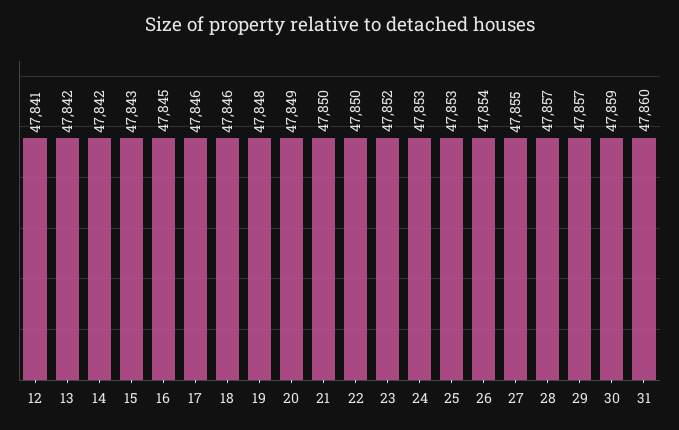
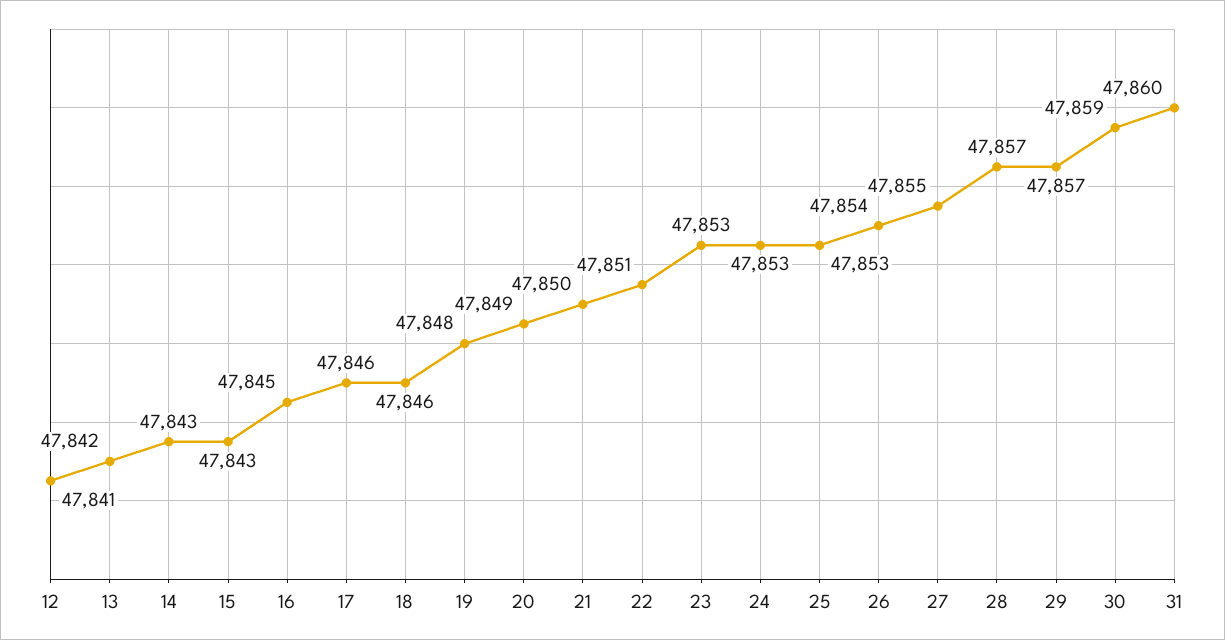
  {
    "12": 47841,
    "13": 47842,
-   "14": 47842,
+   "14": 47843,
    "15": 47843,
    "16": 47845,
    "17": 47846,
    "18": 47846,
    "19": 47848,
    "20": 47849,
    "21": 47850,
-   "22": 47850,
+   "22": 47851,
-   "23": 47852,
+   "23": 47853,
    "24": 47853,
    "25": 47853,
    "26": 47854,
    "27": 47855,
    "28": 47857,
    "29": 47857,
    "30": 47859,
    "31": 47860
  }

